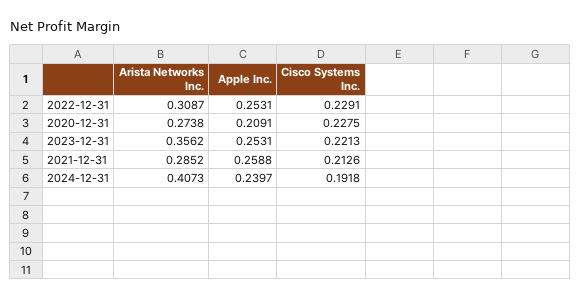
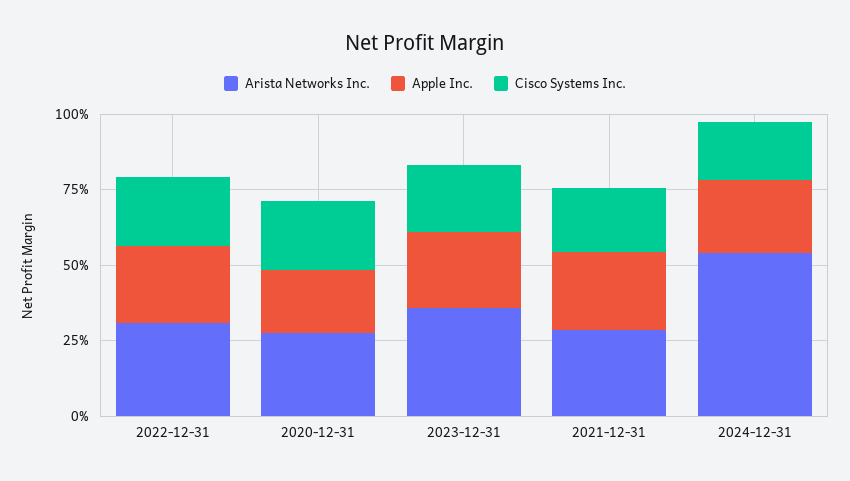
  {
    "Arista Networks Inc.": {
      "2022-12-31": 0.3087,
      "2020-12-31": 0.2738,
      "2023-12-31": 0.3562,
      "2021-12-31": 0.2852,
-     "2024-12-31": 0.4073
+     "2024-12-31": 0.55
    },
    "Apple Inc.": {
      "2022-12-31": 0.2531,
      "2020-12-31": 0.2091,
      "2023-12-31": 0.2531,
      "2021-12-31": 0.2588,
      "2024-12-31": 0.2397
    },
    "Cisco Systems Inc.": {
      "2022-12-31": 0.2291,
      "2020-12-31": 0.2275,
      "2023-12-31": 0.2213,
      "2021-12-31": 0.2126,
      "2024-12-31": 0.1918
    }
  }

